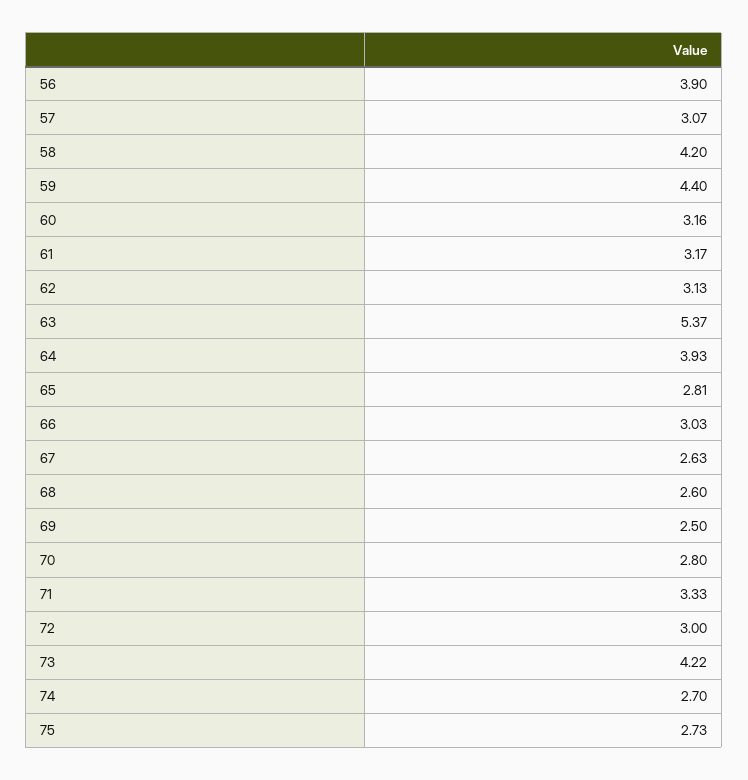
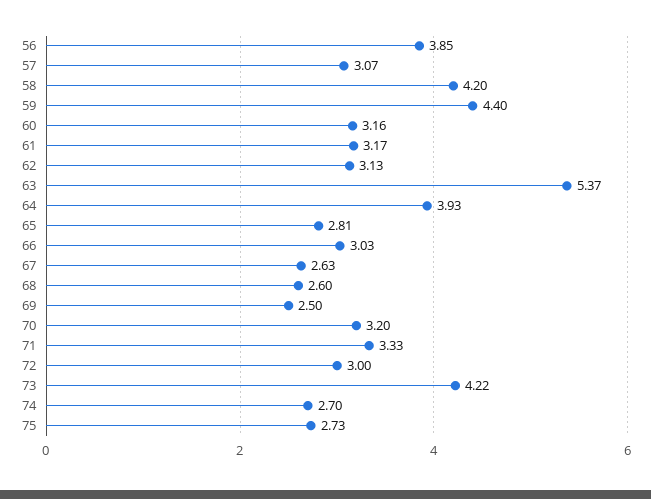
  {
-   "56": 3.9,
+   "56": 3.85,
    "57": 3.07,
    "58": 4.2,
    "59": 4.4,
    "60": 3.16,
    "61": 3.17,
    "62": 3.13,
    "63": 5.37,
    "64": 3.93,
    "65": 2.81,
    "66": 3.03,
    "67": 2.63,
    "68": 2.6,
    "69": 2.5,
-   "70": 2.8,
+   "70": 3.2,
    "71": 3.33,
    "72": 3,
    "73": 4.22,
    "74": 2.7,
    "75": 2.73
  }

